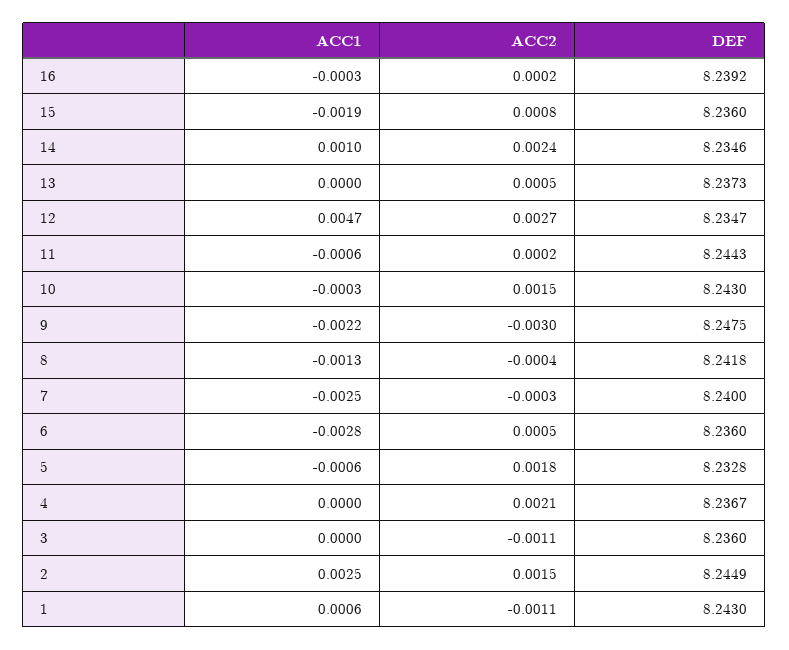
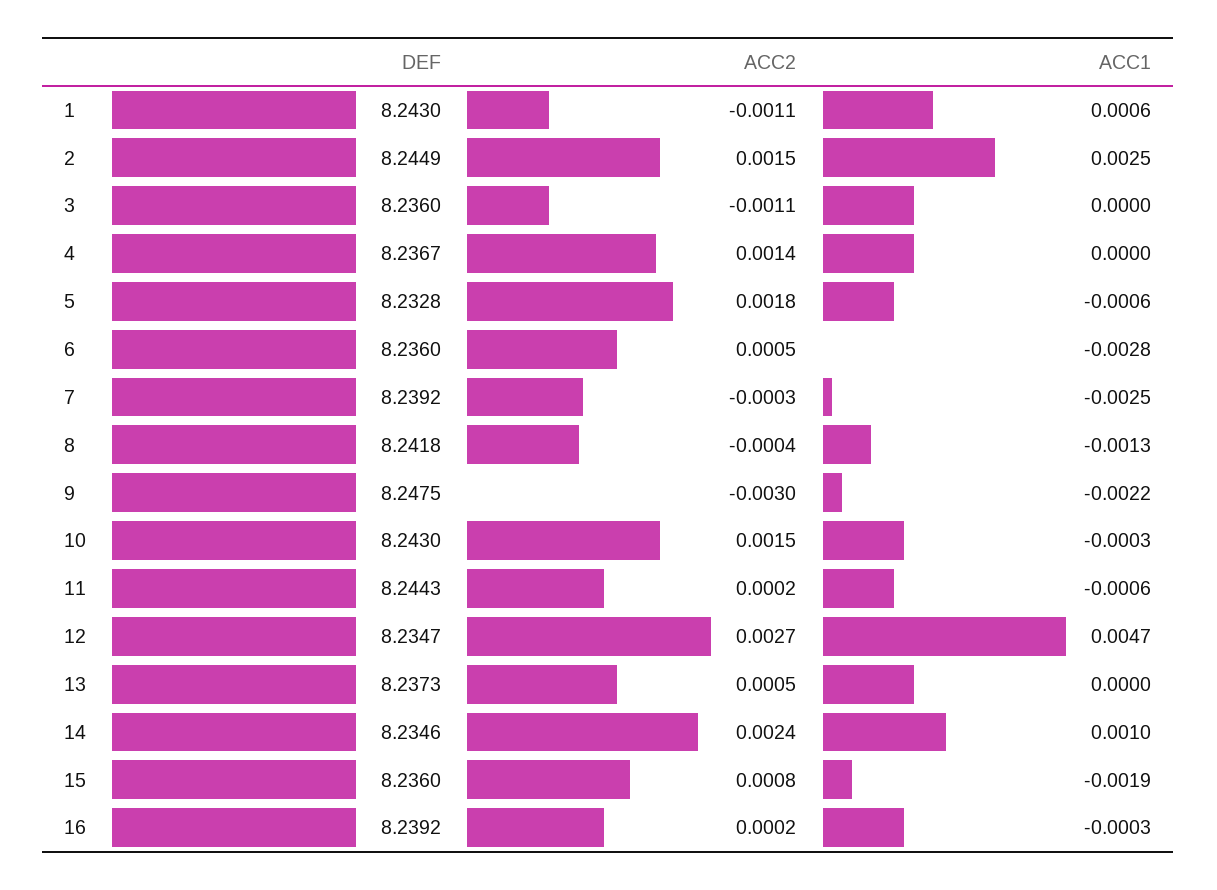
  {
    "ACC1": {
      "16": -0.0003,
      "15": -0.0019,
      "14": 0.001,
      "13": 0,
      "12": 0.0047,
      "11": -0.0006,
      "10": -0.0003,
      "9": -0.0022,
      "8": -0.0013,
      "7": -0.0025,
      "6": -0.0028,
      "5": -0.0006,
      "4": 0,
      "3": 0,
      "2": 0.0025,
      "1": 0.0006
    },
    "ACC2": {
      "16": 0.0002,
      "15": 0.0008,
      "14": 0.0024,
      "13": 0.0005,
      "12": 0.0027,
      "11": 0.0002,
      "10": 0.0015,
      "9": -0.003,
      "8": -0.0004,
      "7": -0.0003,
      "6": 0.0005,
      "5": 0.0018,
-     "4": 0.0021,
+     "4": 0.0014,
      "3": -0.0011,
      "2": 0.0015,
      "1": -0.0011
    },
    "DEF": {
      "16": 8.2392,
      "15": 8.236,
      "14": 8.2346,
      "13": 8.2373,
      "12": 8.2347,
      "11": 8.2443,
      "10": 8.243,
      "9": 8.2475,
      "8": 8.2418,
-     "7": 8.24,
+     "7": 8.2392,
      "6": 8.236,
      "5": 8.2328,
      "4": 8.2367,
      "3": 8.236,
      "2": 8.2449,
      "1": 8.243
    }
  }

